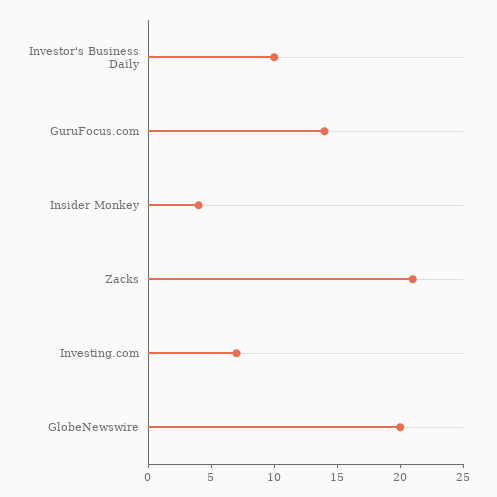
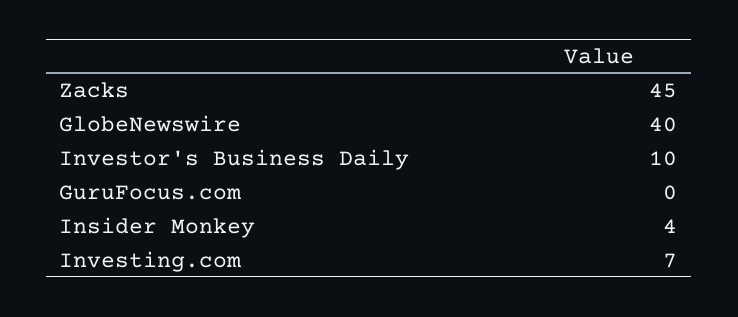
  {
    "Investor's Business Daily": 10,
-   "GuruFocus.com": 14,
+   "GuruFocus.com": 0,
    "Insider Monkey": 4,
-   "Zacks": 21,
+   "Zacks": 45,
    "Investing.com": 7,
-   "GlobeNewswire": 20
+   "GlobeNewswire": 40
  }

